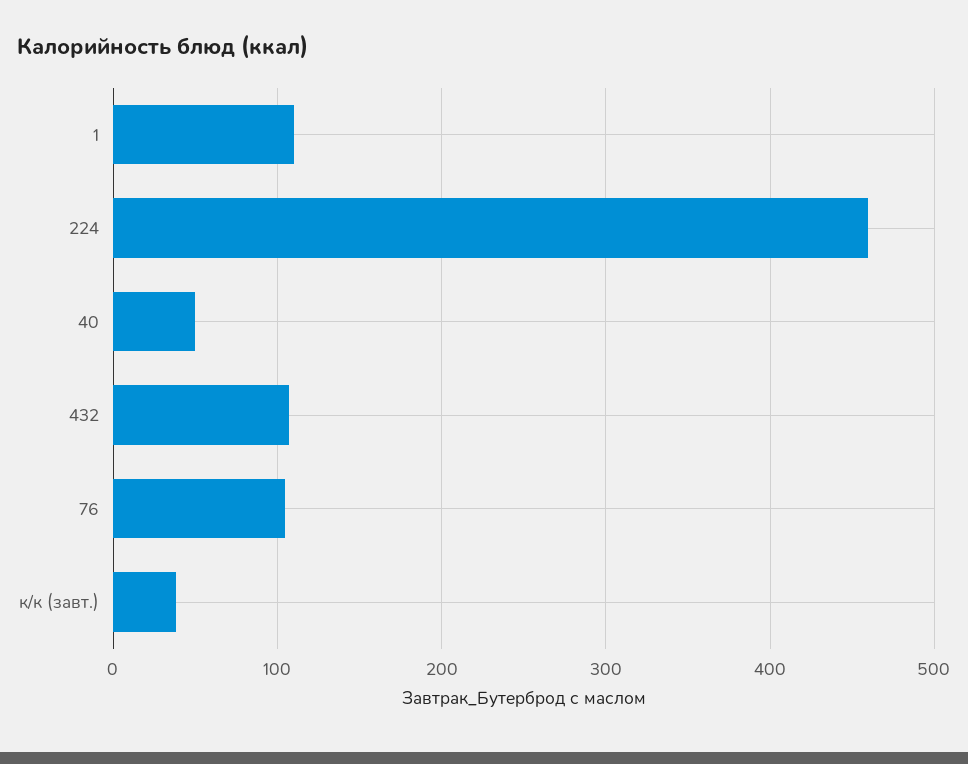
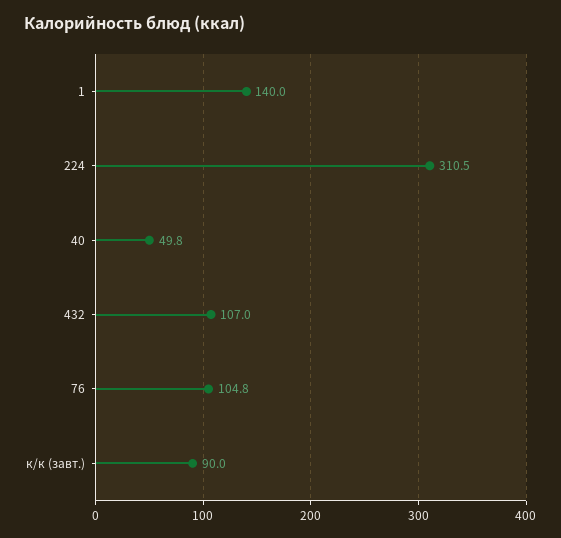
  {
-   "1": 110,
+   "1": 140,
-   "224": 460,
+   "224": 310.5,
    "40": 49.8,
    "432": 107,
    "76": 104.8,
-   "к/к (завт.)": 40
+   "к/к (завт.)": 90
  }

